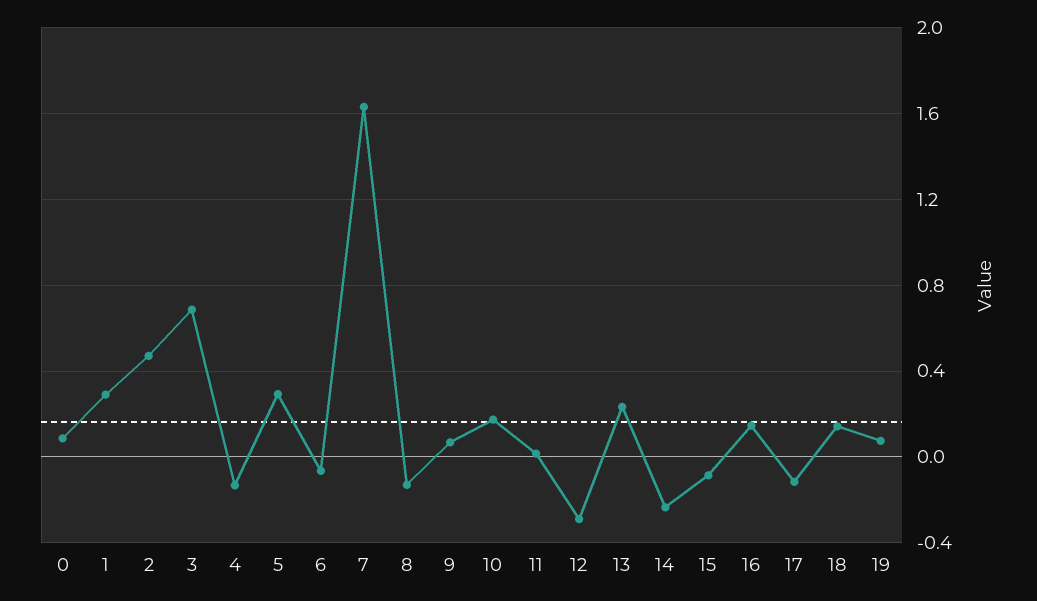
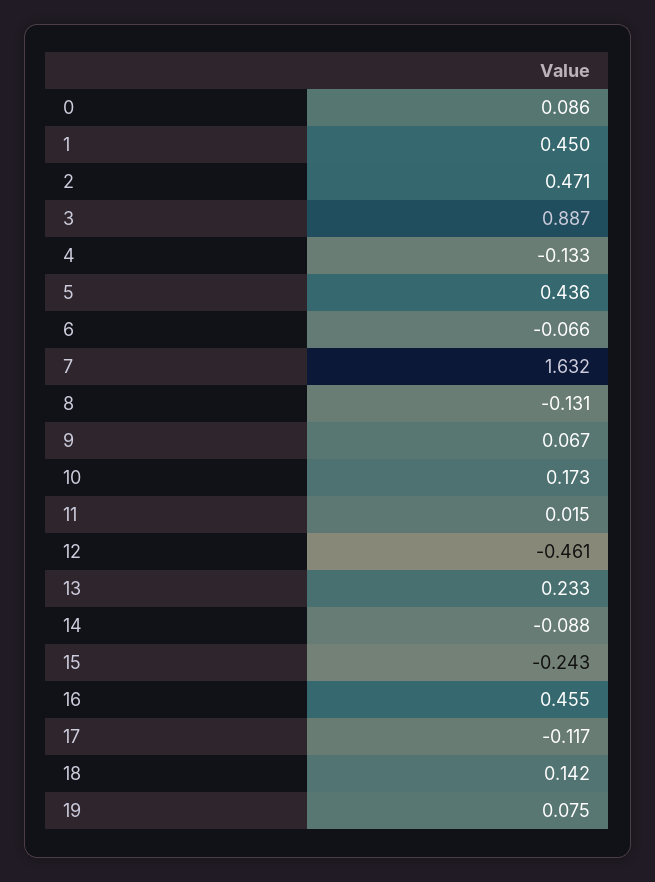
  {
    "0": 0.086,
-   "1": 0.3,
+   "1": 0.45,
    "2": 0.471,
-   "3": 0.7,
+   "3": 0.887,
    "4": -0.133,
-   "5": 0.3,
+   "5": 0.436,
    "6": -0.066,
    "7": 1.632,
    "8": -0.131,
    "9": 0.067,
    "10": 0.173,
    "11": 0.015,
-   "12": -0.3,
+   "12": -0.461,
    "13": 0.233,
-   "14": -0.25,
+   "14": -0.088,
-   "15": -0.1,
+   "15": -0.243,
-   "16": 0.15,
+   "16": 0.455,
    "17": -0.117,
    "18": 0.142,
    "19": 0.075
  }

